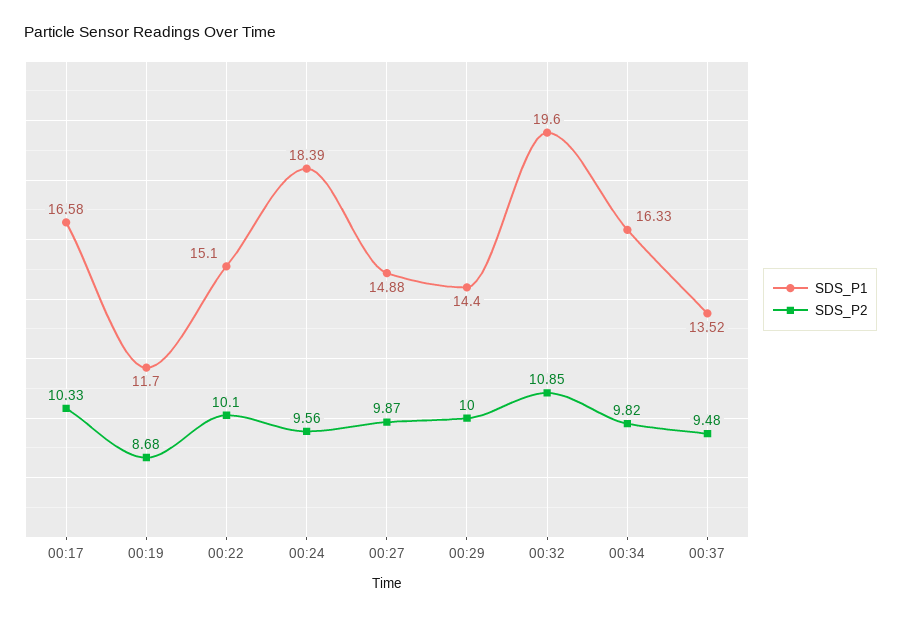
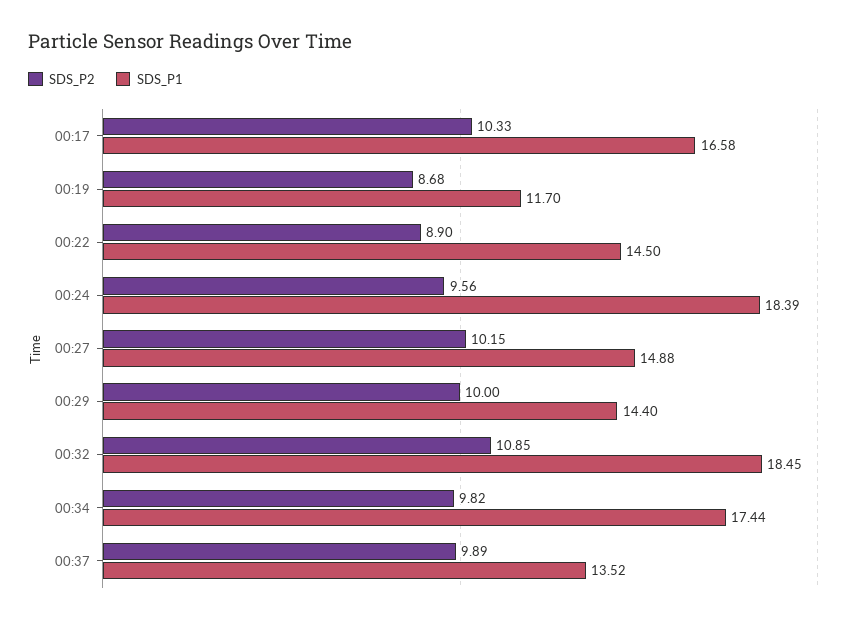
  {
    "SDS_P1": {
      "00:17": 16.58,
      "00:19": 11.7,
-     "00:22": 15.1,
+     "00:22": 14.5,
      "00:24": 18.39,
      "00:27": 14.88,
      "00:29": 14.4,
-     "00:32": 19.6,
+     "00:32": 18.45,
-     "00:34": 16.33,
+     "00:34": 17.44,
      "00:37": 13.52
    },
    "SDS_P2": {
      "00:17": 10.33,
      "00:19": 8.68,
-     "00:22": 10.1,
+     "00:22": 8.9,
      "00:24": 9.56,
-     "00:27": 9.87,
+     "00:27": 10.15,
      "00:29": 10,
      "00:32": 10.85,
      "00:34": 9.82,
-     "00:37": 9.48
+     "00:37": 9.89
    }
  }

